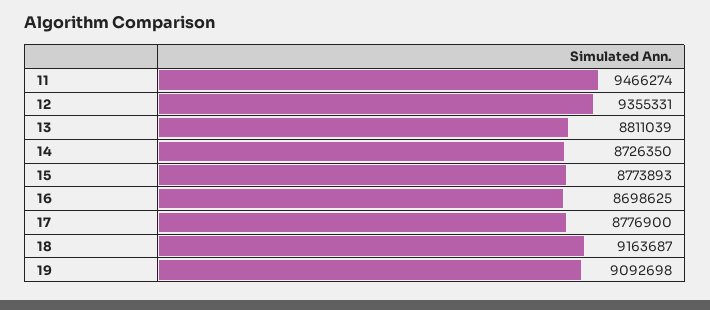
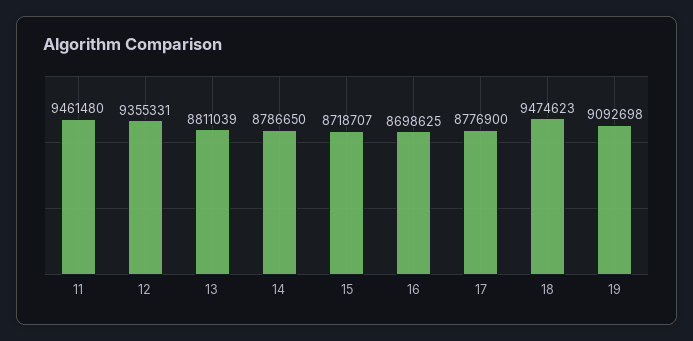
  {
-   "11": 9466274,
+   "11": 9461480,
    "12": 9355331,
    "13": 8811039,
-   "14": 8726350,
+   "14": 8786650,
-   "15": 8773893,
+   "15": 8718707,
    "16": 8698625,
    "17": 8776900,
-   "18": 9163687,
+   "18": 9474623,
    "19": 9092698
  }

